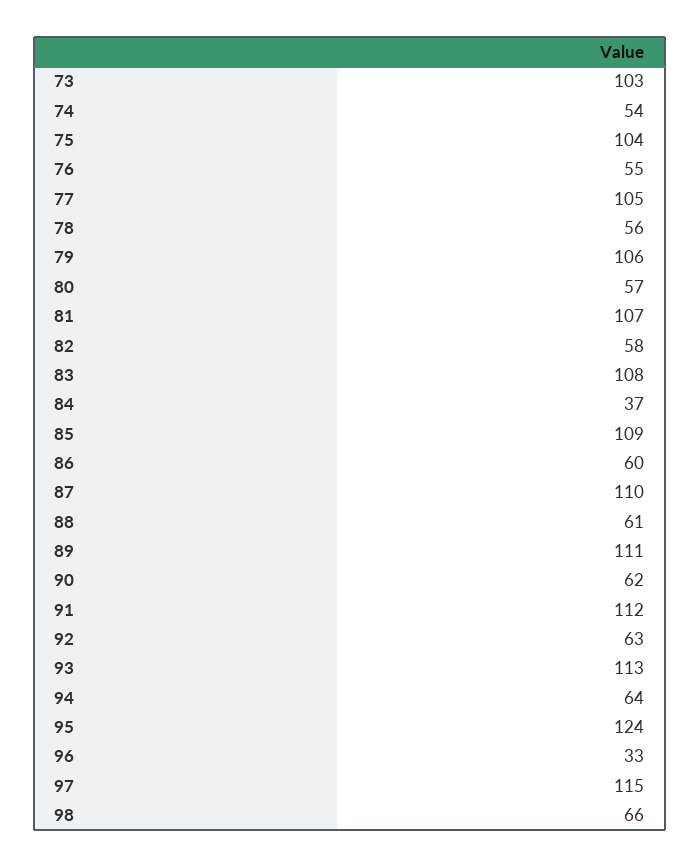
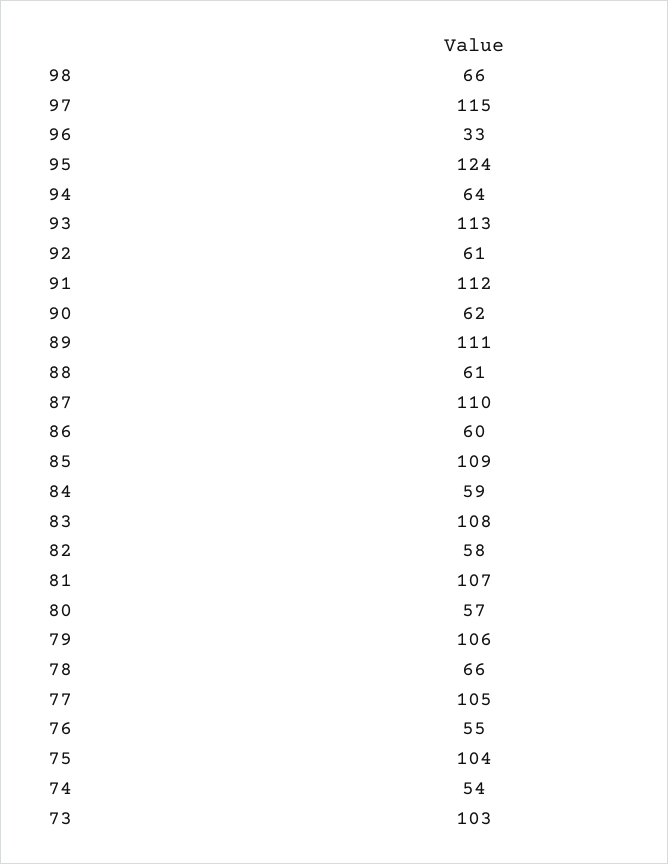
  {
    "73": 103,
    "74": 54,
    "75": 104,
    "76": 55,
    "77": 105,
-   "78": 56,
+   "78": 66,
    "79": 106,
    "80": 57,
    "81": 107,
    "82": 58,
    "83": 108,
-   "84": 37,
+   "84": 59,
    "85": 109,
    "86": 60,
    "87": 110,
    "88": 61,
    "89": 111,
    "90": 62,
    "91": 112,
-   "92": 63,
+   "92": 61,
    "93": 113,
    "94": 64,
    "95": 124,
    "96": 33,
    "97": 115,
    "98": 66
  }

